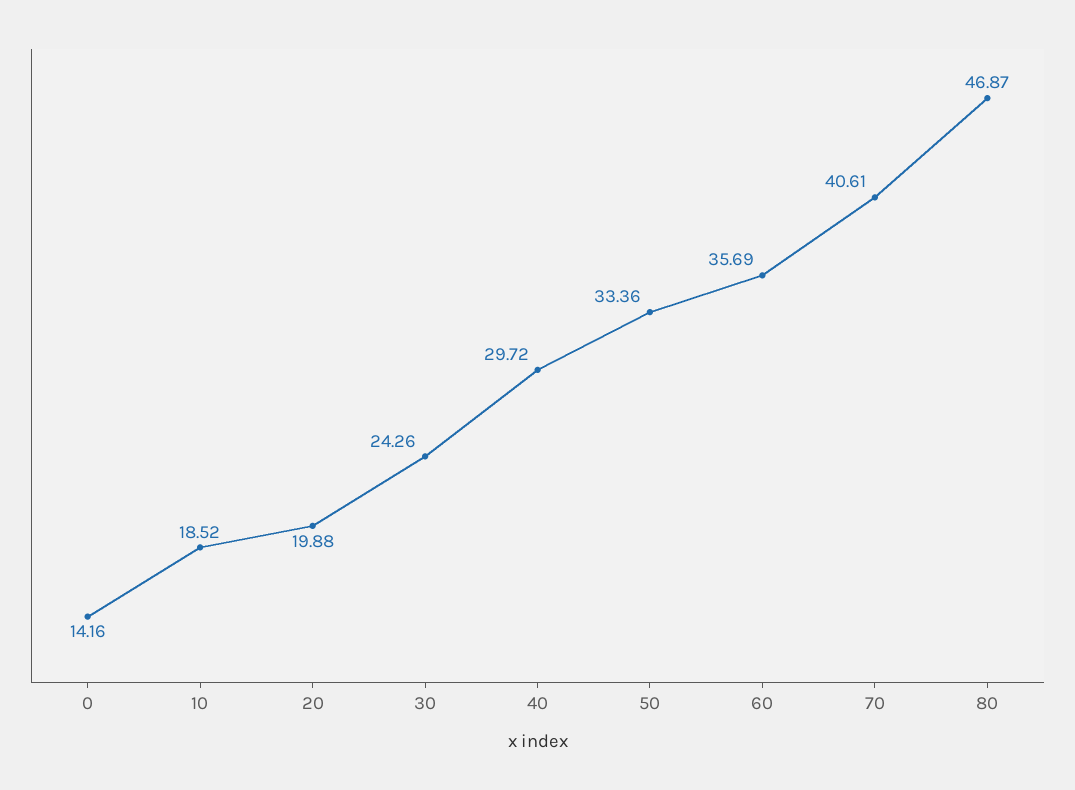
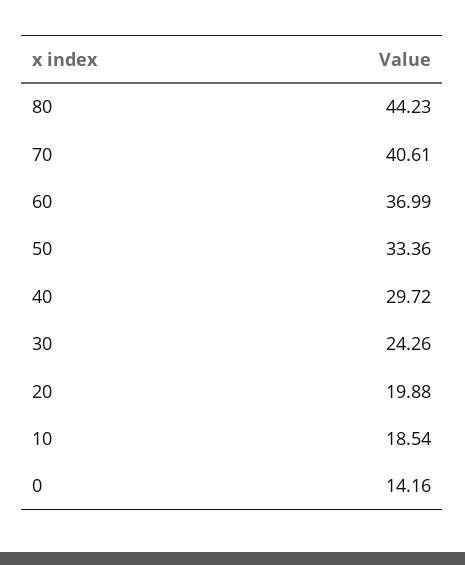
  {
    "0": 14.16,
-   "10": 18.52,
+   "10": 18.54,
    "20": 19.88,
    "30": 24.26,
    "40": 29.72,
    "50": 33.36,
-   "60": 35.69,
+   "60": 36.99,
    "70": 40.61,
-   "80": 46.87
+   "80": 44.23
  }

